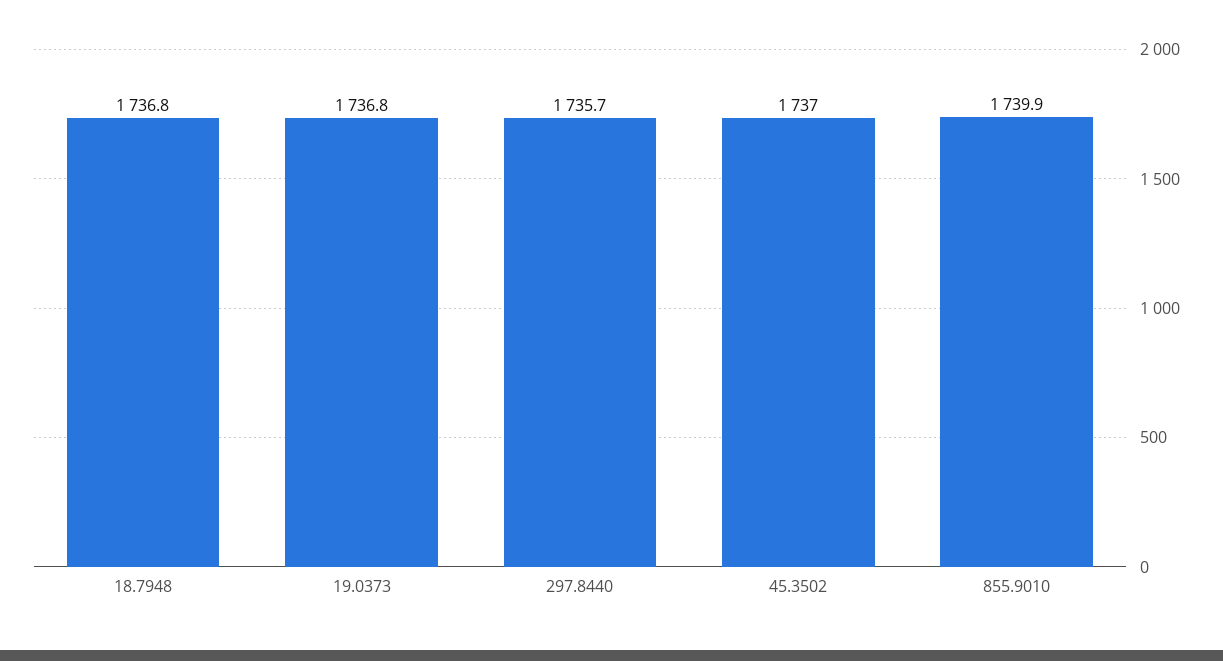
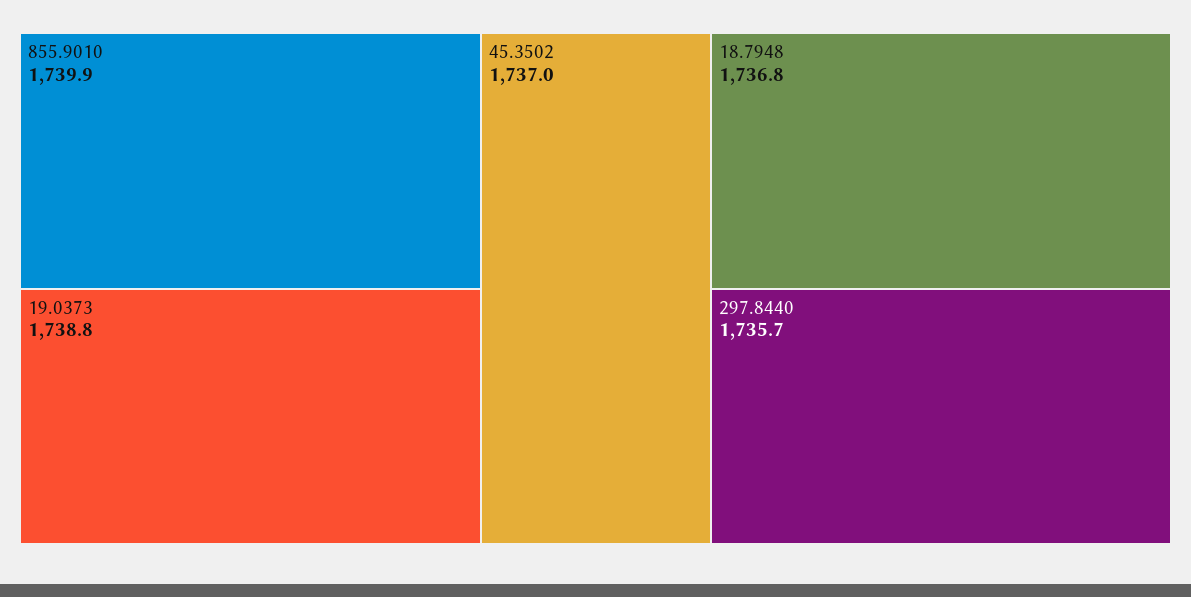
  {
    "18.7948": 1736.8,
-   "19.0373": 1736.8,
+   "19.0373": 1738.8,
    "297.8440": 1735.7,
    "45.3502": 1737,
    "855.9010": 1739.9
  }

